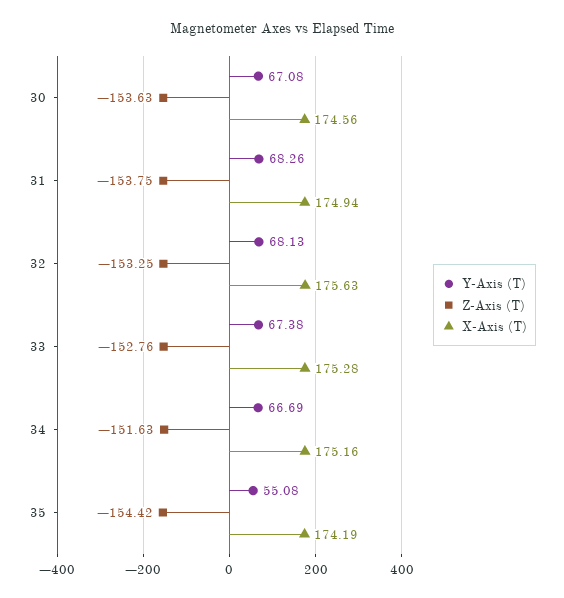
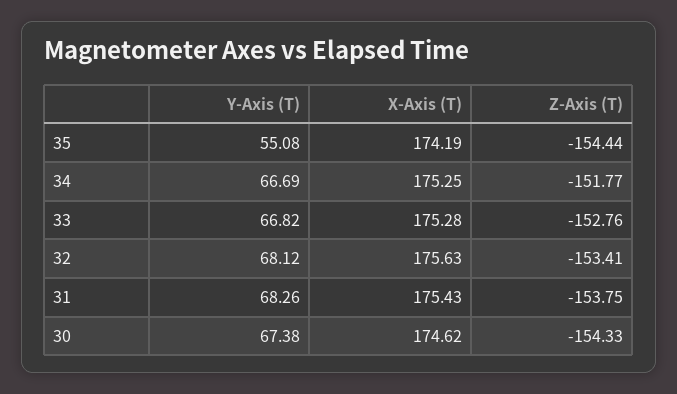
  {
    "Y-Axis (T)": {
-     "30": 67.08,
+     "30": 67.38,
      "31": 68.26,
-     "32": 68.13,
+     "32": 68.12,
-     "33": 67.38,
+     "33": 66.82,
      "34": 66.69,
      "35": 55.08
    },
    "Z-Axis (T)": {
-     "30": -153.63,
+     "30": -154.33,
      "31": -153.75,
-     "32": -153.25,
+     "32": -153.41,
      "33": -152.76,
-     "34": -151.63,
+     "34": -151.77,
-     "35": -154.42
+     "35": -154.44
    },
    "X-Axis (T)": {
-     "30": 174.56,
+     "30": 174.62,
-     "31": 174.94,
+     "31": 175.43,
      "32": 175.63,
      "33": 175.28,
-     "34": 175.16,
+     "34": 175.25,
      "35": 174.19
    }
  }

